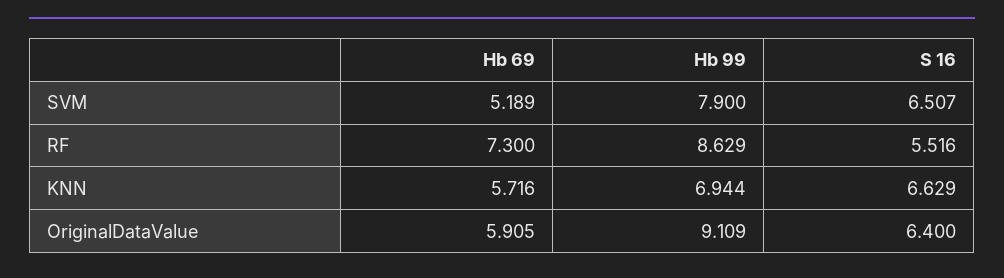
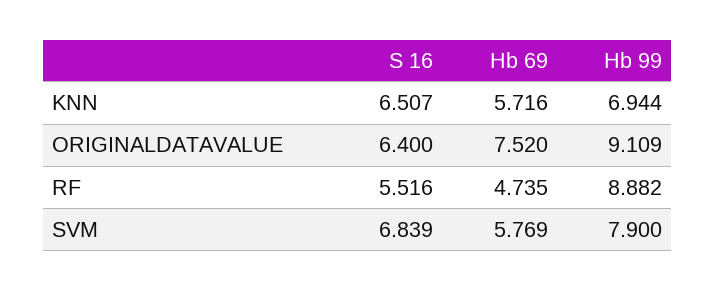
  {
    "Hb 69": {
-     "SVM": 5.189,
+     "SVM": 5.769,
-     "RF": 7.3,
+     "RF": 4.735,
      "KNN": 5.716,
-     "OriginalDataValue": 5.905
+     "OriginalDataValue": 7.52
    },
    "Hb 99": {
      "SVM": 7.9,
-     "RF": 8.629,
+     "RF": 8.882,
      "KNN": 6.944,
      "OriginalDataValue": 9.109
    },
    "S 16": {
-     "SVM": 6.507,
+     "SVM": 6.839,
      "RF": 5.516,
-     "KNN": 6.629,
+     "KNN": 6.507,
      "OriginalDataValue": 6.4
    }
  }

